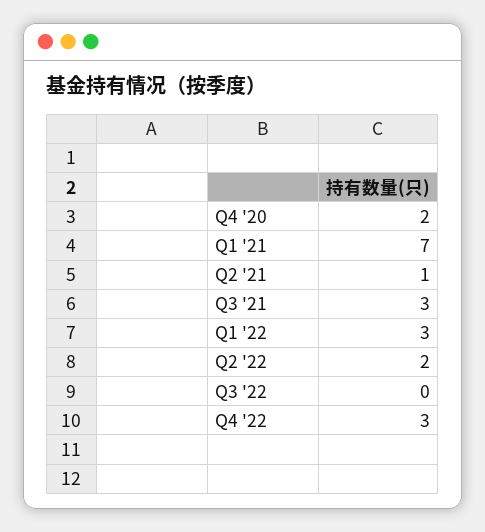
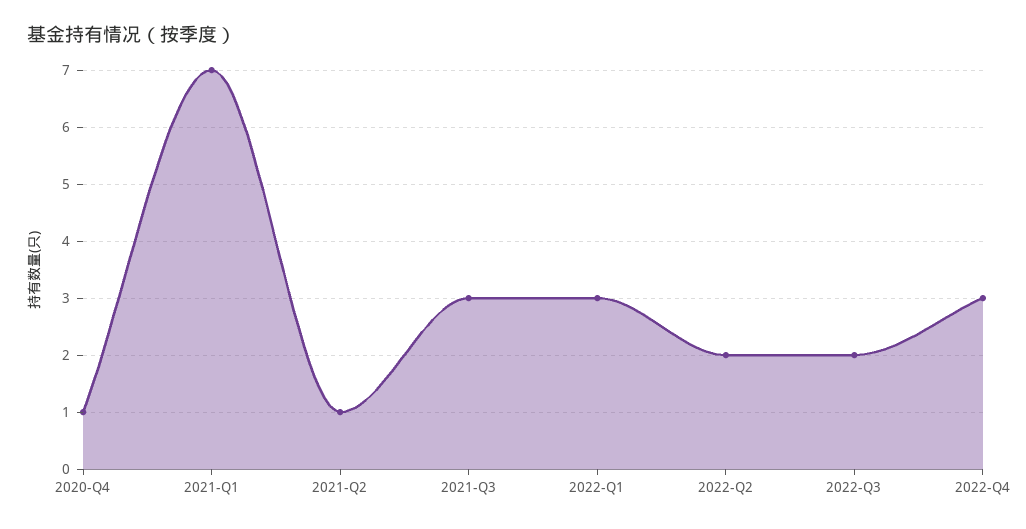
  {
-   "Q4 '20": 2,
+   "Q4 '20": 1,
    "Q1 '21": 7,
    "Q2 '21": 1,
    "Q3 '21": 3,
    "Q1 '22": 3,
    "Q2 '22": 2,
-   "Q3 '22": 0,
+   "Q3 '22": 2,
    "Q4 '22": 3
  }

